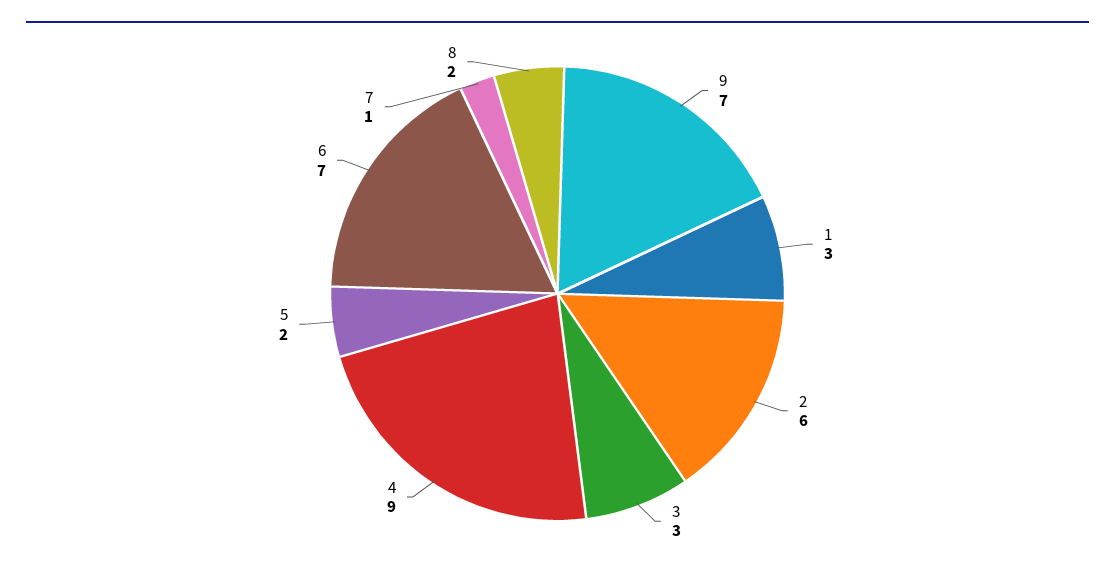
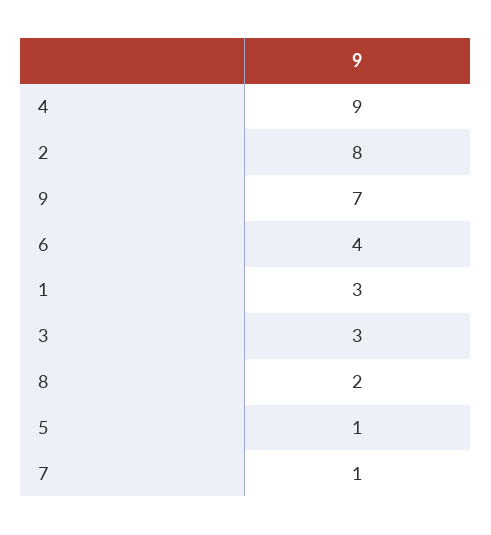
  {
    "9": 7,
    "1": 3,
-   "2": 6,
+   "2": 8,
    "3": 3,
    "4": 9,
-   "5": 2,
+   "5": 1,
-   "6": 7,
+   "6": 4,
    "7": 1,
    "8": 2
  }

